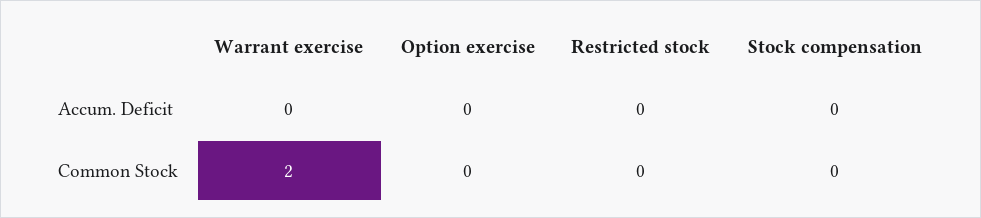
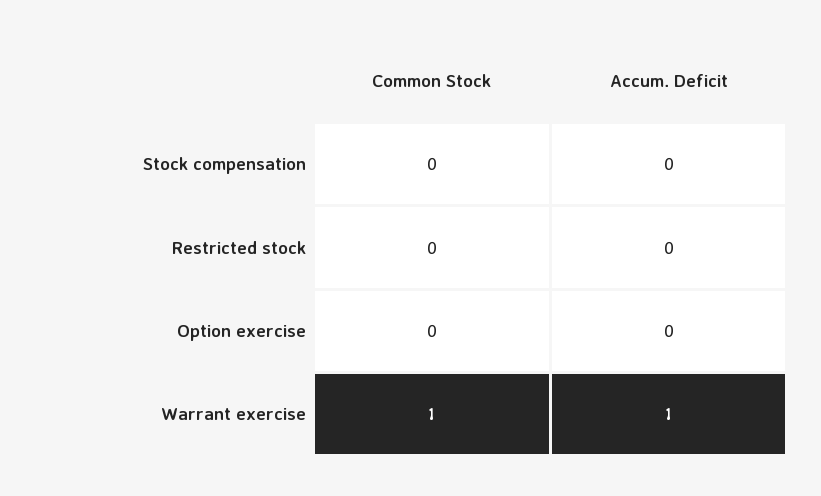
  {
    "Warrant exercise": {
-     "Accum. Deficit": 0,
+     "Accum. Deficit": 1,
-     "Common Stock": 2
+     "Common Stock": 1
    },
    "Option exercise": {
      "Accum. Deficit": 0,
      "Common Stock": 0
    },
    "Restricted stock": {
      "Accum. Deficit": 0,
      "Common Stock": 0
    },
    "Stock compensation": {
      "Accum. Deficit": 0,
      "Common Stock": 0
    }
  }

